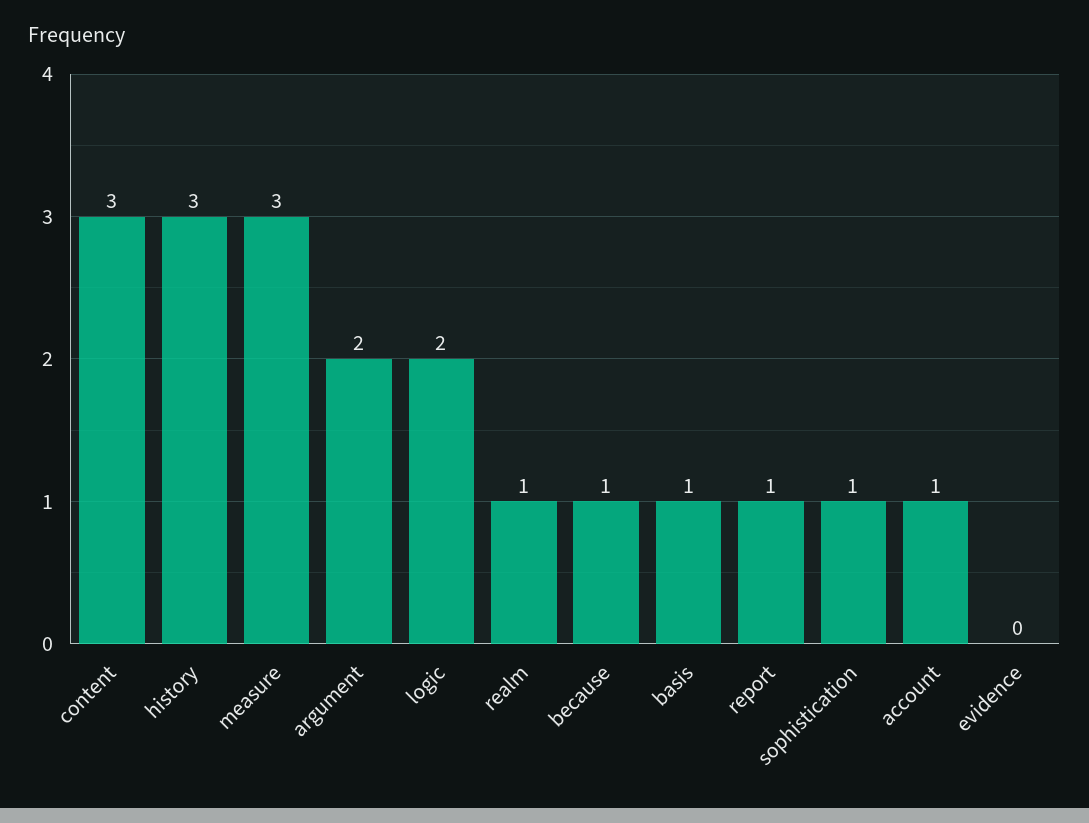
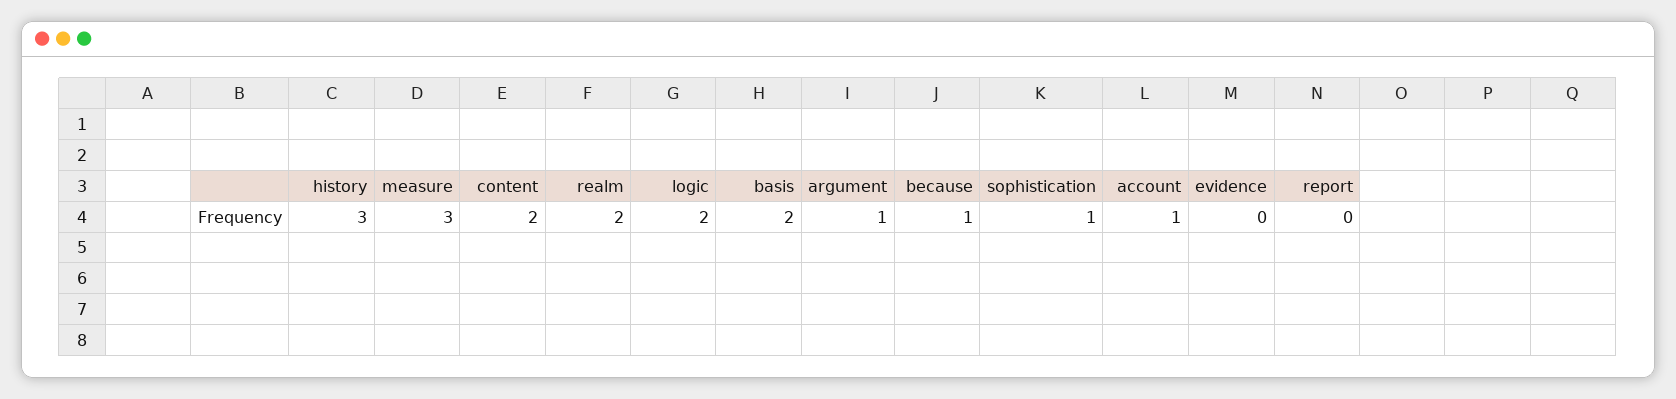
  {
-   "content": 3,
+   "content": 2,
    "history": 3,
    "measure": 3,
-   "argument": 2,
+   "argument": 1,
    "logic": 2,
-   "realm": 1,
+   "realm": 2,
    "because": 1,
-   "basis": 1,
+   "basis": 2,
-   "report": 1,
+   "report": 0,
    "sophistication": 1,
    "account": 1,
    "evidence": 0
  }

